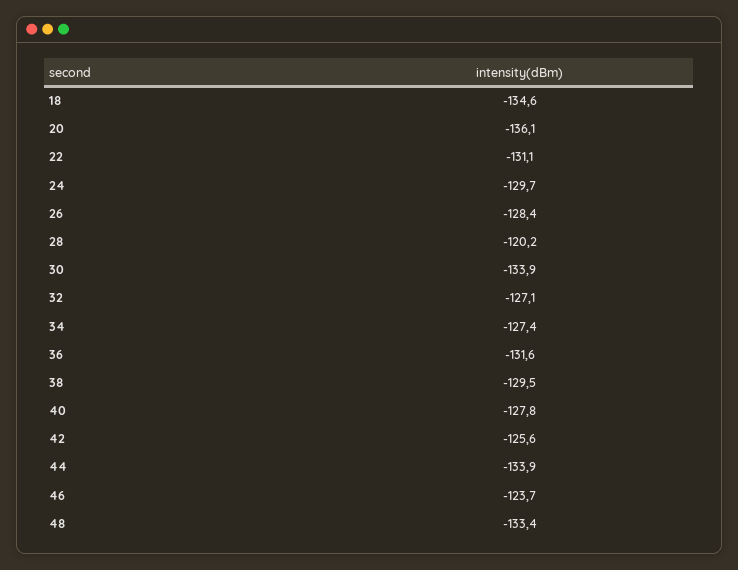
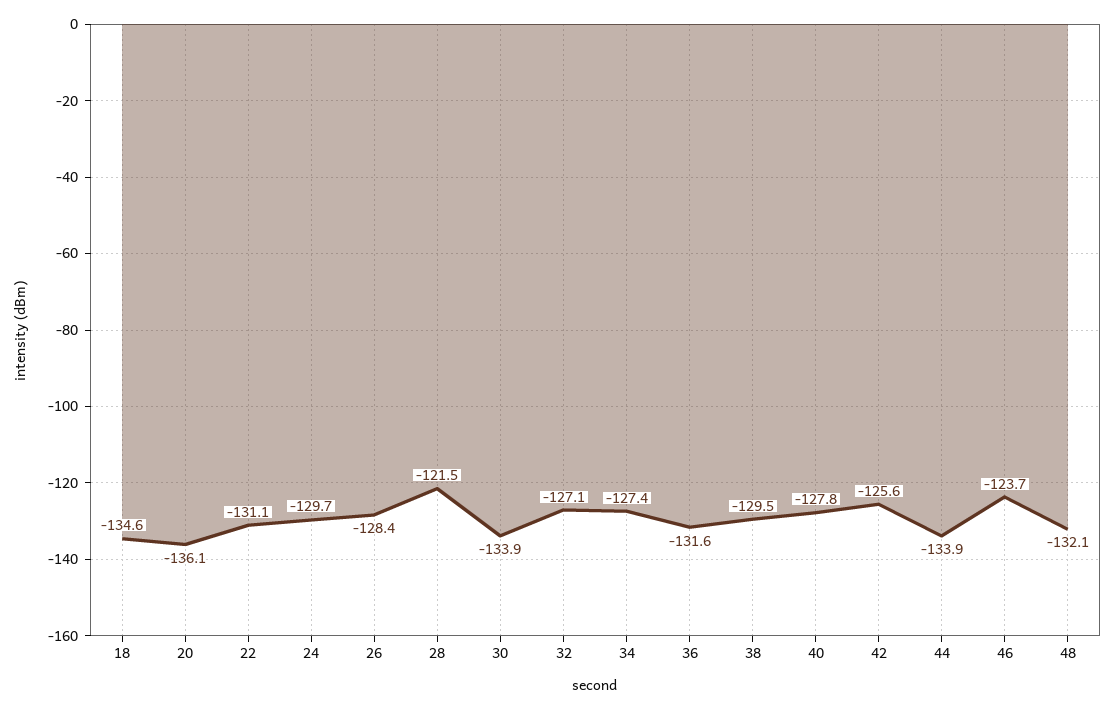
  {
    "18": -134.6,
    "20": -136.1,
    "22": -131.1,
    "24": -129.7,
    "26": -128.4,
-   "28": -120.2,
+   "28": -121.5,
    "30": -133.9,
    "32": -127.1,
    "34": -127.4,
    "36": -131.6,
    "38": -129.5,
    "40": -127.8,
    "42": -125.6,
    "44": -133.9,
    "46": -123.7,
-   "48": -133.4
+   "48": -132.1
  }

